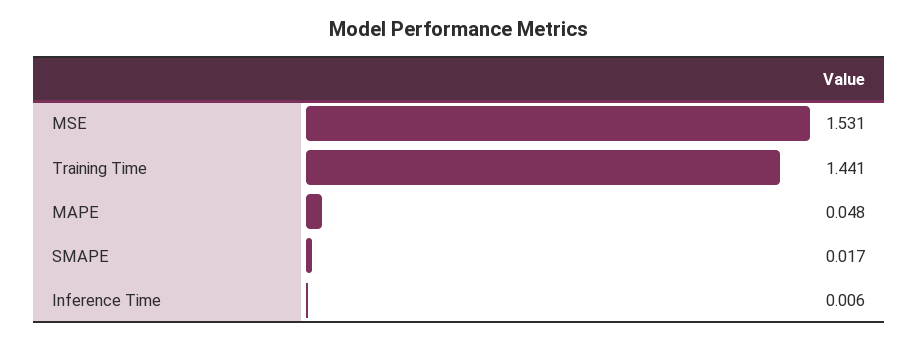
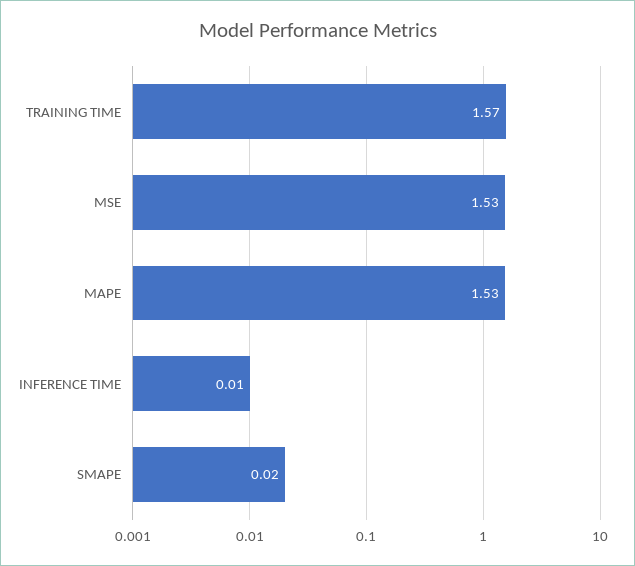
  {
    "MSE": 1.531,
-   "Training Time": 1.441,
+   "Training Time": 1.57,
-   "MAPE": 0.048,
+   "MAPE": 1.53,
    "SMAPE": 0.017,
    "Inference Time": 0.006
  }

